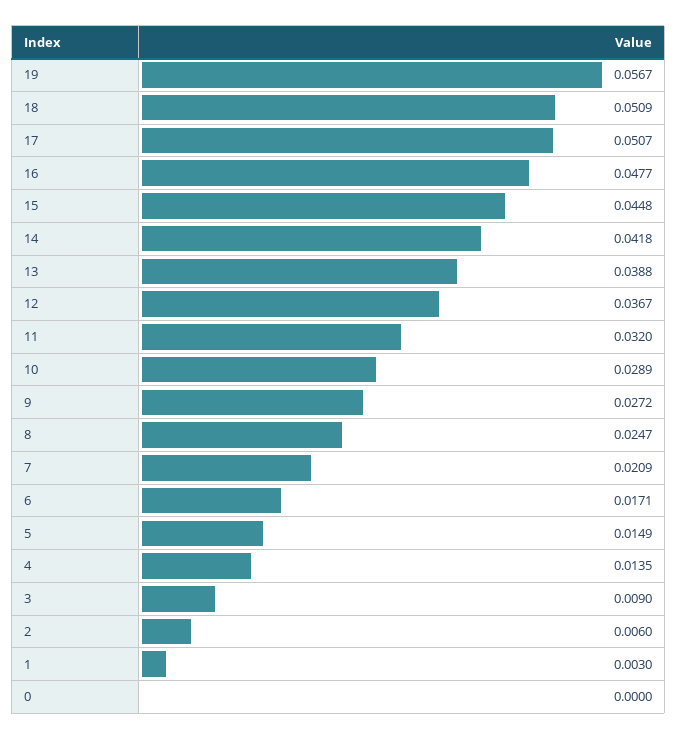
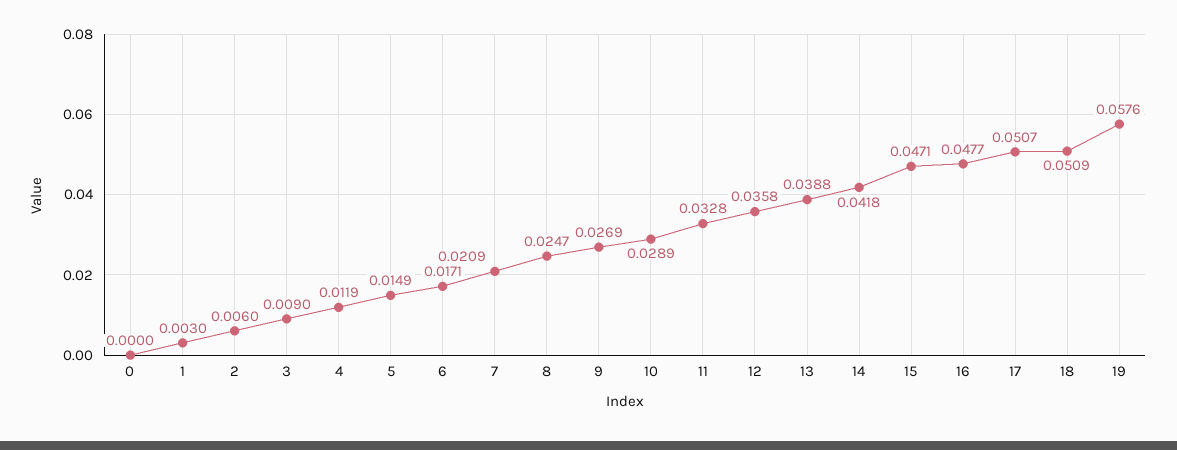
  {
-   "19": 0.0567,
+   "19": 0.0576,
    "18": 0.0509,
    "17": 0.0507,
    "16": 0.0477,
-   "15": 0.0448,
+   "15": 0.0471,
    "14": 0.0418,
    "13": 0.0388,
-   "12": 0.0367,
+   "12": 0.0358,
-   "11": 0.032,
+   "11": 0.0328,
    "10": 0.0289,
-   "9": 0.0272,
+   "9": 0.0269,
    "8": 0.0247,
    "7": 0.0209,
    "6": 0.0171,
    "5": 0.0149,
-   "4": 0.0135,
+   "4": 0.0119,
    "3": 0.009,
    "2": 0.006,
    "1": 0.003,
    "0": 0
  }

